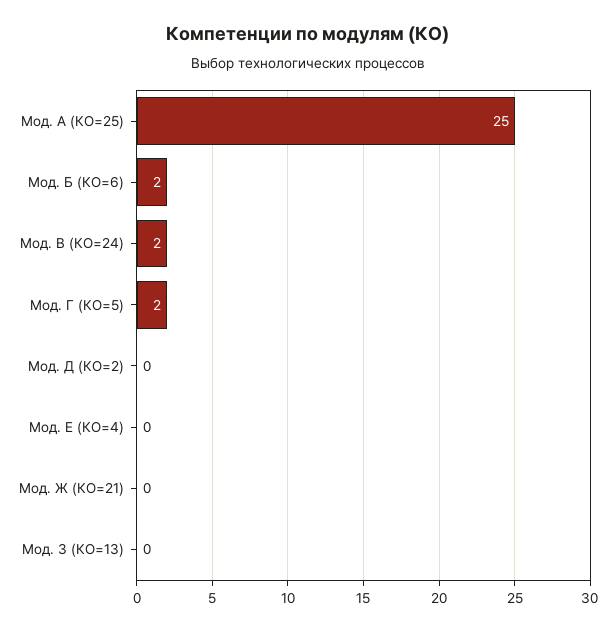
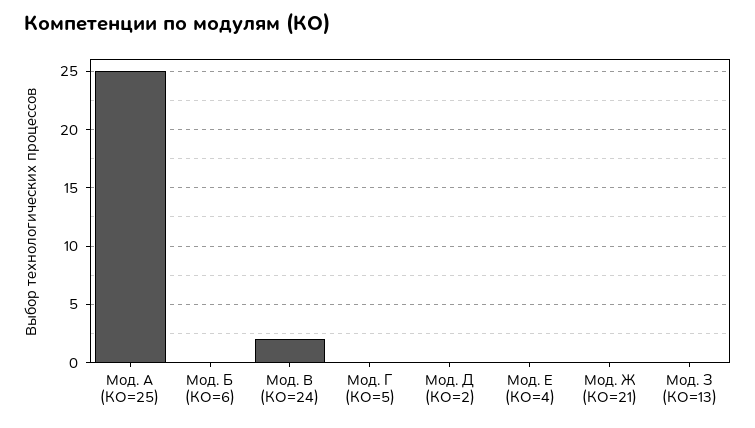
  {
    "Мод. А (КО=25)": 25,
-   "Мод. Б (КО=6)": 2,
+   "Мод. Б (КО=6)": 0,
    "Мод. В (КО=24)": 2,
-   "Мод. Г (КО=5)": 2,
+   "Мод. Г (КО=5)": 0,
    "Мод. Д (КО=2)": 0,
    "Мод. Е (КО=4)": 0,
    "Мод. Ж (КО=21)": 0,
    "Мод. З (КО=13)": 0
  }

